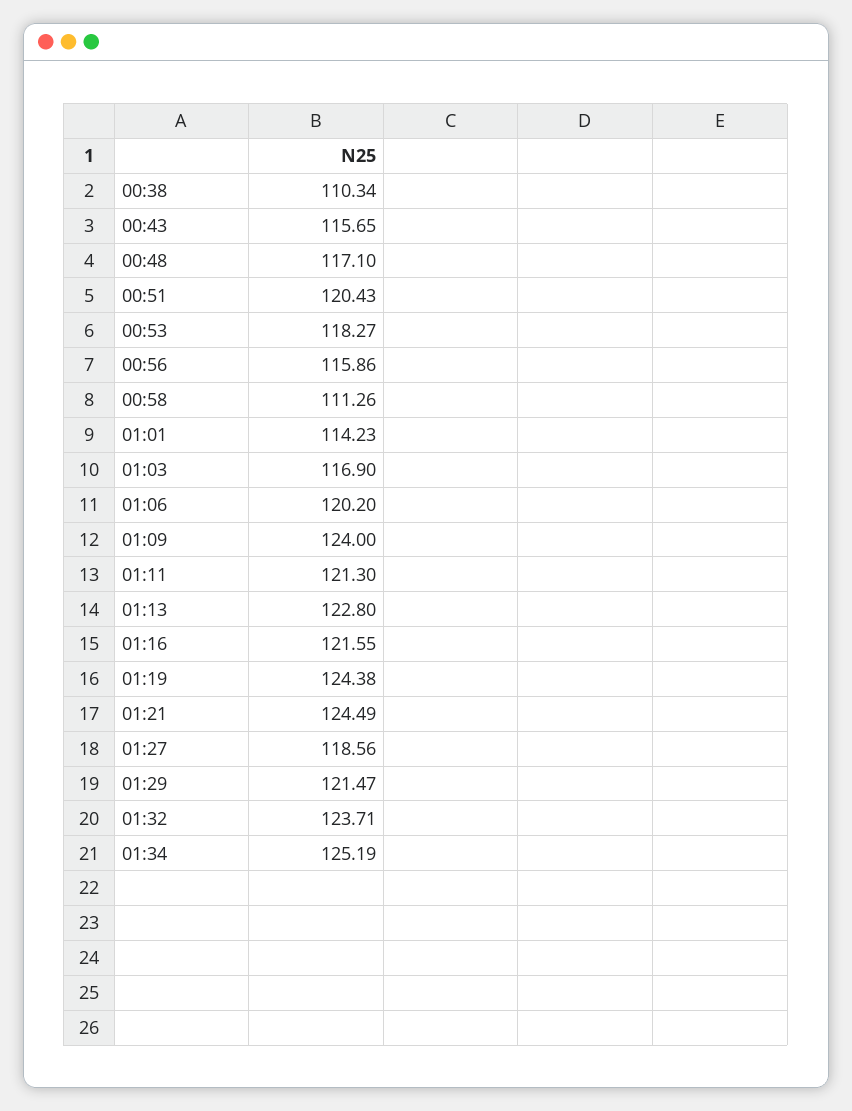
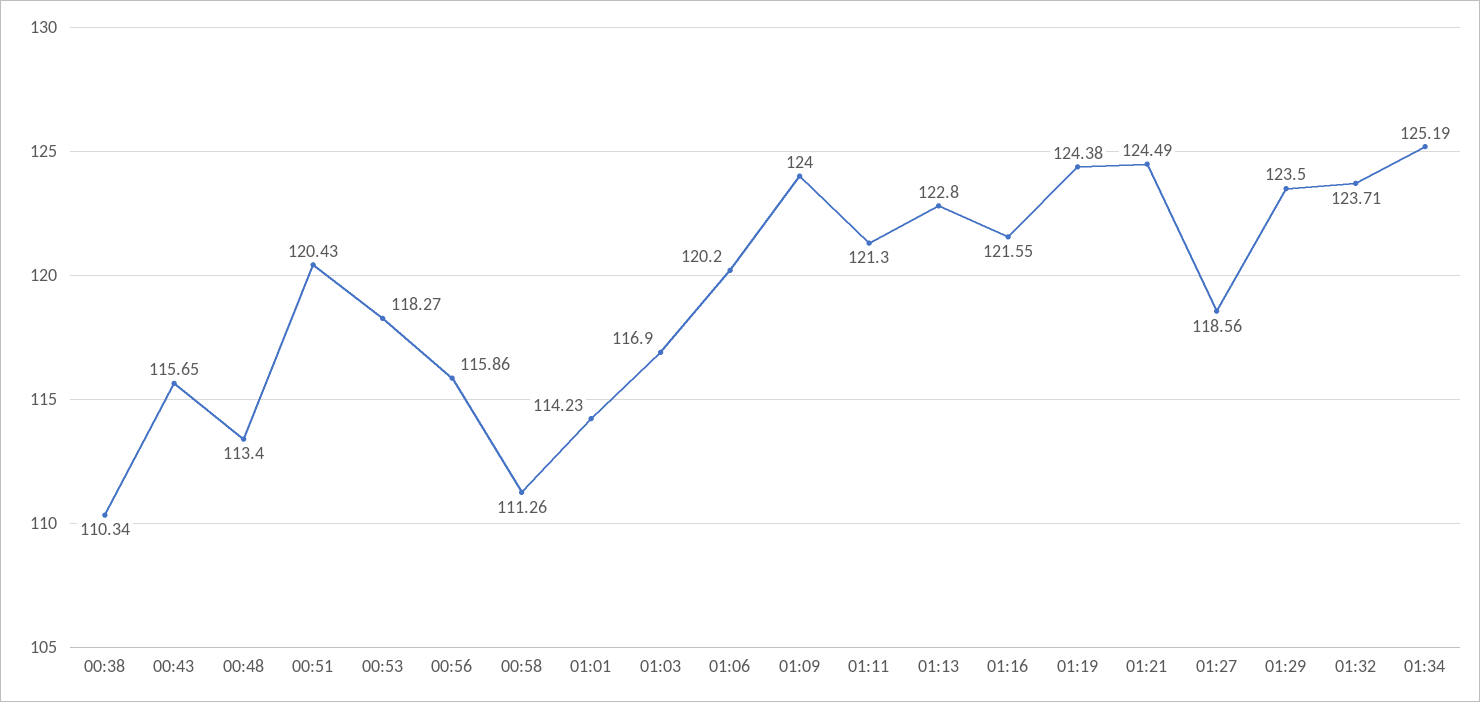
  {
    "00:38": 110.34,
    "00:43": 115.65,
-   "00:48": 117.1,
+   "00:48": 113.4,
    "00:51": 120.43,
    "00:53": 118.27,
    "00:56": 115.86,
    "00:58": 111.26,
    "01:01": 114.23,
    "01:03": 116.9,
    "01:06": 120.2,
    "01:09": 124,
    "01:11": 121.3,
    "01:13": 122.8,
    "01:16": 121.55,
    "01:19": 124.38,
    "01:21": 124.49,
    "01:27": 118.56,
-   "01:29": 121.47,
+   "01:29": 123.5,
    "01:32": 123.71,
    "01:34": 125.19
  }

